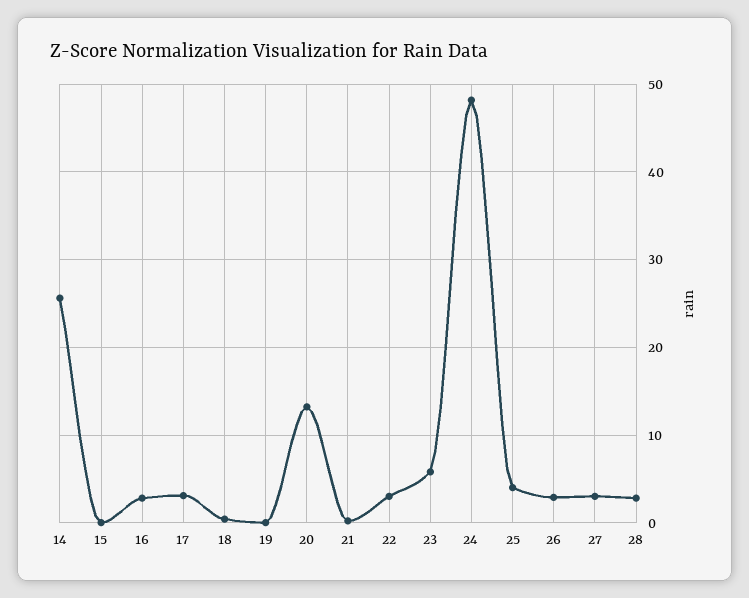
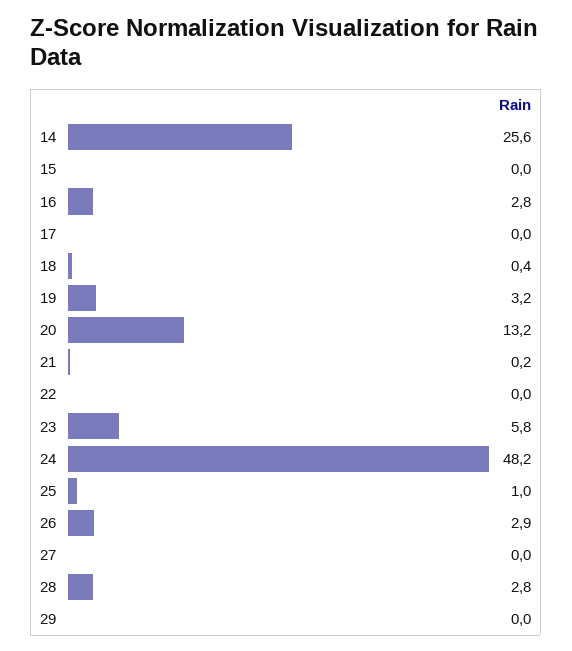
  {
    "14": 25.6,
    "15": 0,
    "16": 2.8,
-   "17": 3,
+   "17": 0,
    "18": 0.4,
-   "19": 0,
+   "19": 3.2,
    "20": 13.2,
    "21": 0.2,
-   "22": 3,
+   "22": 0,
    "23": 5.8,
    "24": 48.2,
-   "25": 4,
+   "25": 1,
    "26": 2.9,
-   "27": 3,
+   "27": 0,
-   "28": 2.8
+   "28": 2.8,
+   "29": 0
  }

